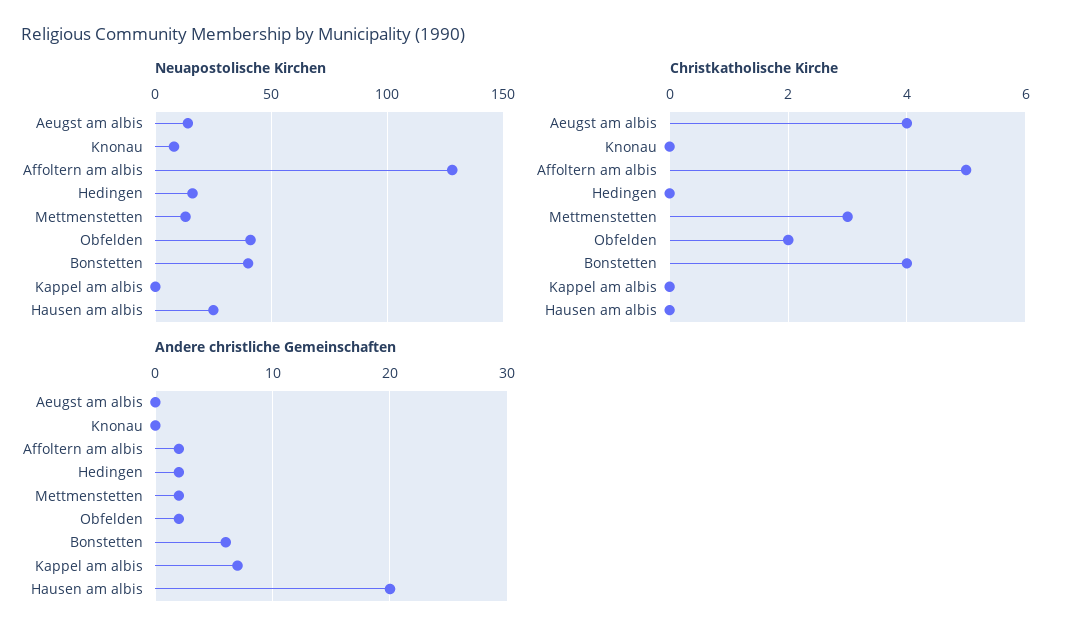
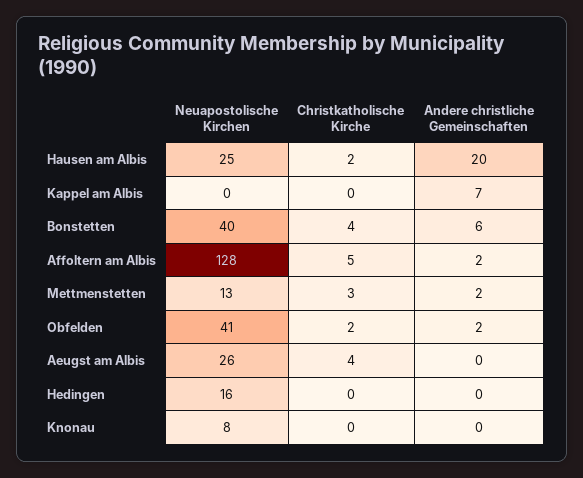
  {
    "Neuapostolische Kirchen": {
-     "Aeugst am albis": 15,
+     "Aeugst am albis": 26,
      "Knonau": 8,
      "Affoltern am albis": 128,
      "Hedingen": 16,
      "Mettmenstetten": 13,
      "Obfelden": 41,
      "Bonstetten": 40,
      "Kappel am albis": 0,
      "Hausen am albis": 25
    },
    "Christkatholische Kirche": {
      "Aeugst am albis": 4,
      "Knonau": 0,
      "Affoltern am albis": 5,
      "Hedingen": 0,
      "Mettmenstetten": 3,
      "Obfelden": 2,
      "Bonstetten": 4,
      "Kappel am albis": 0,
-     "Hausen am albis": 0
+     "Hausen am albis": 2
    },
    "Andere christliche Gemeinschaften": {
      "Aeugst am albis": 0,
      "Knonau": 0,
      "Affoltern am albis": 2,
-     "Hedingen": 2,
+     "Hedingen": 0,
      "Mettmenstetten": 2,
      "Obfelden": 2,
      "Bonstetten": 6,
      "Kappel am albis": 7,
      "Hausen am albis": 20
    }
  }

